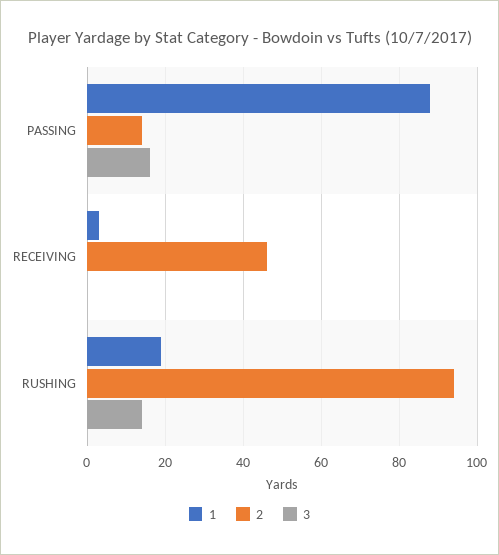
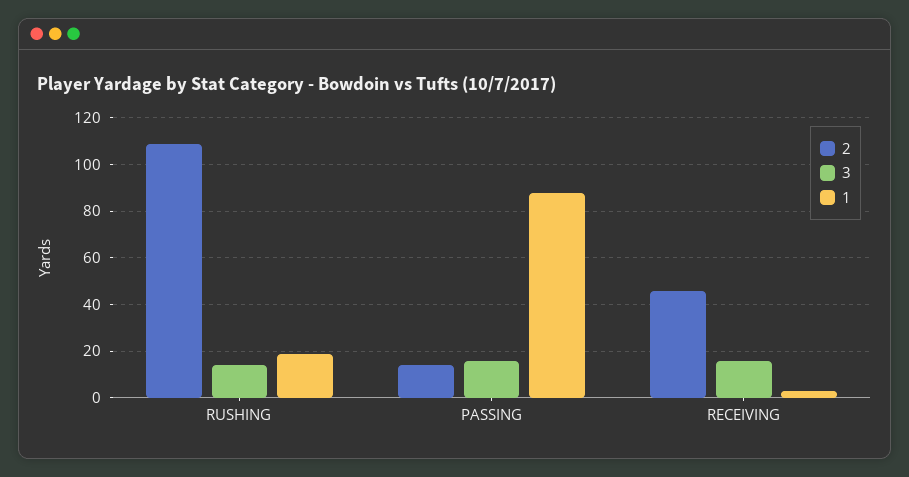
  {
    "1": {
      "PASSING": 90,
      "RECEIVING": 5,
      "RUSHING": 20
    },
    "2": {
      "PASSING": 15,
      "RECEIVING": 45,
-     "RUSHING": 95
+     "RUSHING": 110
    },
    "3": {
      "PASSING": 15,
-     "RECEIVING": 0,
+     "RECEIVING": 15,
      "RUSHING": 15
    }
  }

